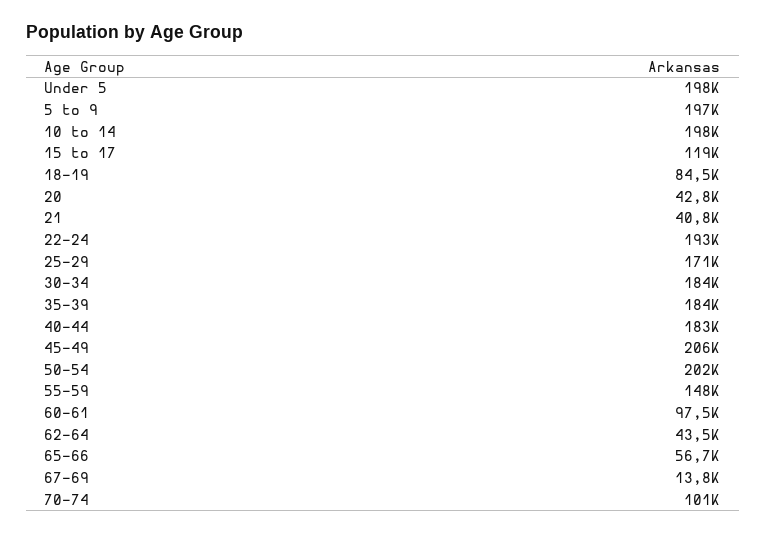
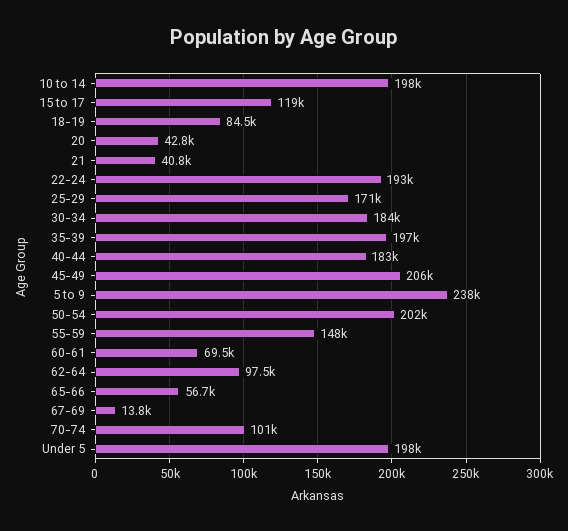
  {
    "Under 5": 198000,
-   "5 to 9": 197000,
+   "5 to 9": 238000,
    "10 to 14": 198000,
    "15 to 17": 119000,
    "18-19": 84500,
    "20": 42800,
    "21": 40800,
    "22-24": 193000,
    "25-29": 171000,
    "30-34": 184000,
-   "35-39": 184000,
+   "35-39": 197000,
    "40-44": 183000,
    "45-49": 206000,
    "50-54": 202000,
    "55-59": 148000,
-   "60-61": 97500,
+   "60-61": 69500,
-   "62-64": 43500,
+   "62-64": 97500,
    "65-66": 56700,
    "67-69": 13800,
    "70-74": 101000
  }

